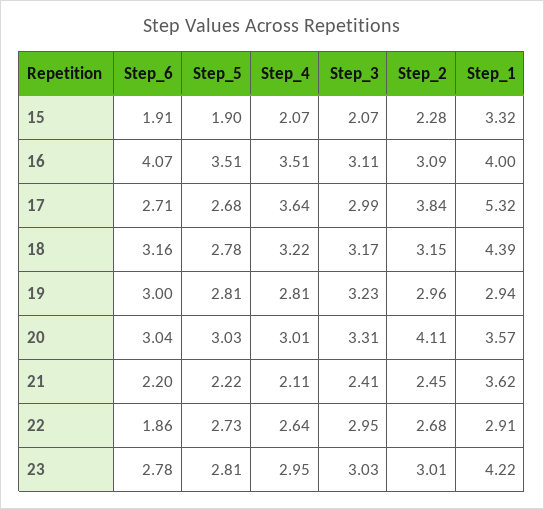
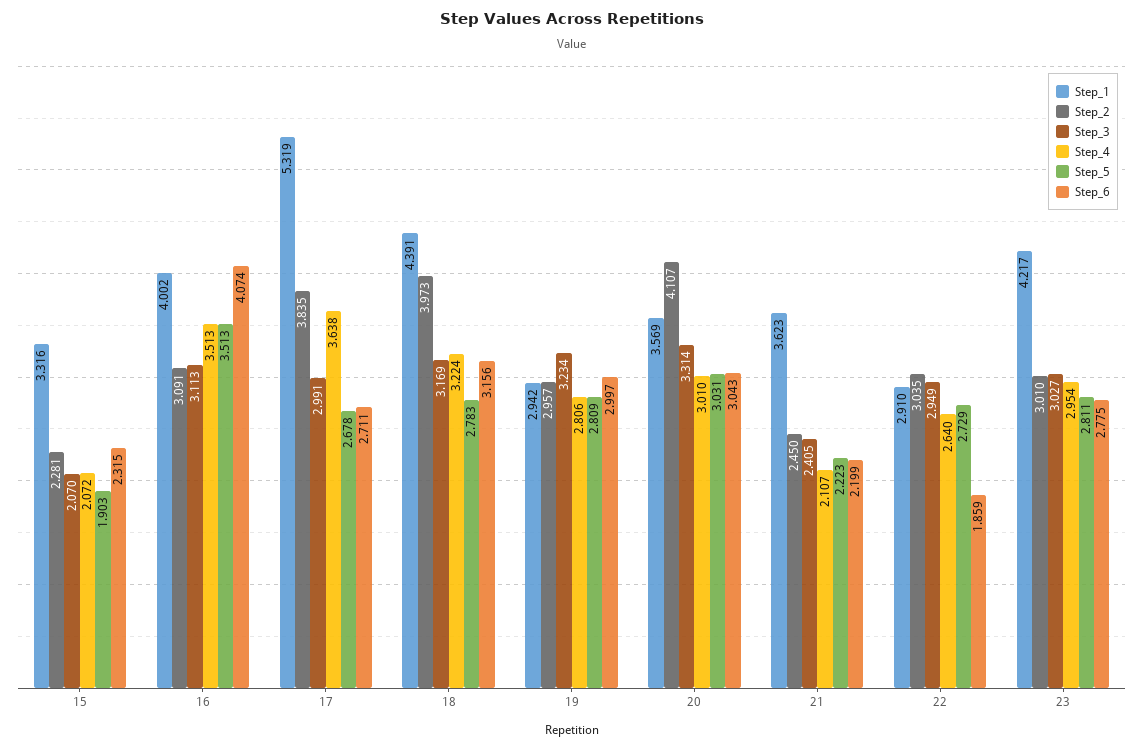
  {
    "Step_6": {
-     "15": 1.91,
+     "15": 2.315,
      "16": 4.074,
      "17": 2.711,
      "18": 3.156,
      "19": 2.997,
      "20": 3.043,
      "21": 2.199,
      "22": 1.859,
      "23": 2.775
    },
    "Step_5": {
      "15": 1.903,
      "16": 3.513,
      "17": 2.678,
      "18": 2.783,
      "19": 2.809,
      "20": 3.031,
      "21": 2.223,
      "22": 2.729,
      "23": 2.811
    },
    "Step_4": {
      "15": 2.072,
      "16": 3.513,
      "17": 3.638,
      "18": 3.224,
      "19": 2.806,
      "20": 3.01,
      "21": 2.107,
      "22": 2.64,
      "23": 2.954
    },
    "Step_3": {
      "15": 2.07,
      "16": 3.113,
      "17": 2.991,
      "18": 3.169,
      "19": 3.234,
      "20": 3.314,
      "21": 2.405,
      "22": 2.949,
      "23": 3.027
    },
    "Step_2": {
      "15": 2.281,
      "16": 3.091,
      "17": 3.835,
-     "18": 3.15,
+     "18": 3.973,
      "19": 2.957,
      "20": 4.107,
      "21": 2.45,
-     "22": 2.68,
+     "22": 3.035,
      "23": 3.01
    },
    "Step_1": {
      "15": 3.316,
      "16": 4.002,
      "17": 5.319,
      "18": 4.391,
      "19": 2.942,
      "20": 3.569,
      "21": 3.623,
      "22": 2.91,
      "23": 4.217
    }
  }

